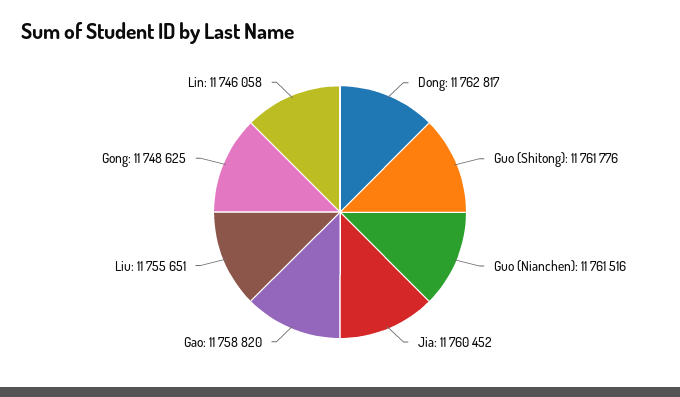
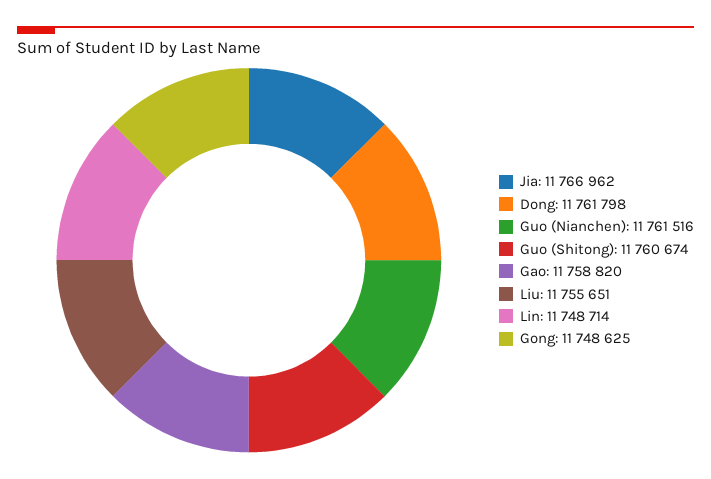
  {
-   "Dong": 11762817,
+   "Dong": 11761798,
-   "Guo (Shitong)": 11761776,
+   "Guo (Shitong)": 11760674,
    "Guo (Nianchen)": 11761516,
-   "Jia": 11760452,
+   "Jia": 11766962,
    "Gao": 11758820,
    "Liu": 11755651,
    "Gong": 11748625,
-   "Lin": 11746058
+   "Lin": 11748714
  }

